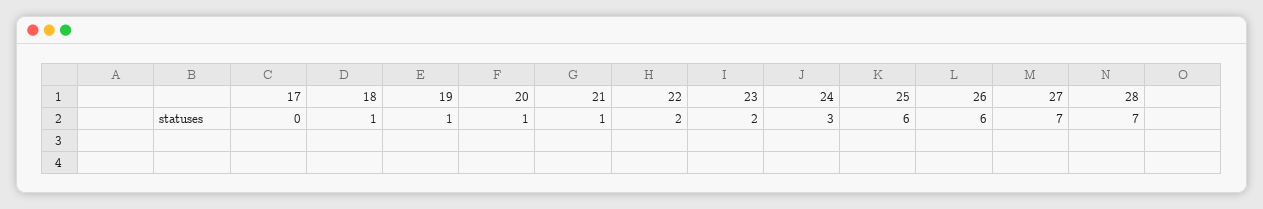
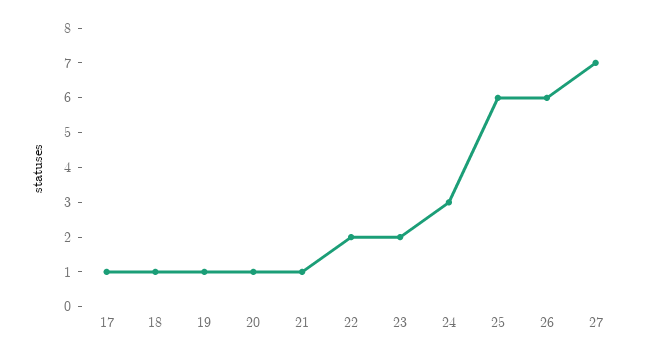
  {
-   "17": 0,
+   "17": 1,
    "18": 1,
    "19": 1,
    "20": 1,
    "21": 1,
    "22": 2,
    "23": 2,
    "24": 3,
    "25": 6,
    "26": 6,
-   "27": 7,
+   "27": 7
-   "28": 7
  }

